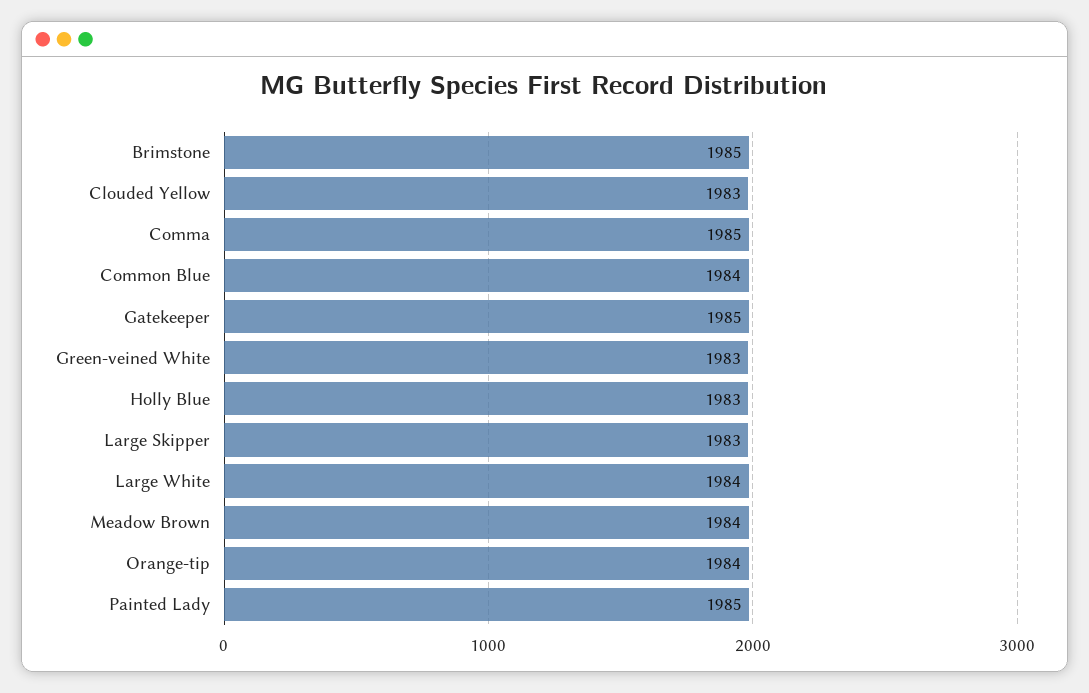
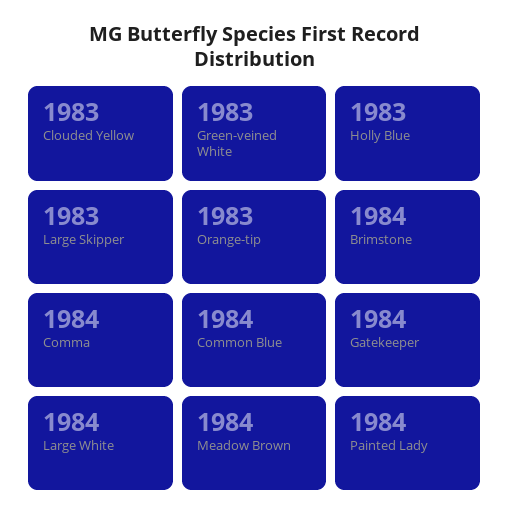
  {
-   "Brimstone": 1985,
+   "Brimstone": 1984,
    "Clouded Yellow": 1983,
-   "Comma": 1985,
+   "Comma": 1984,
    "Common Blue": 1984,
-   "Gatekeeper": 1985,
+   "Gatekeeper": 1984,
    "Green-veined White": 1983,
    "Holly Blue": 1983,
    "Large Skipper": 1983,
    "Large White": 1984,
    "Meadow Brown": 1984,
-   "Orange-tip": 1984,
+   "Orange-tip": 1983,
-   "Painted Lady": 1985
+   "Painted Lady": 1984
  }

